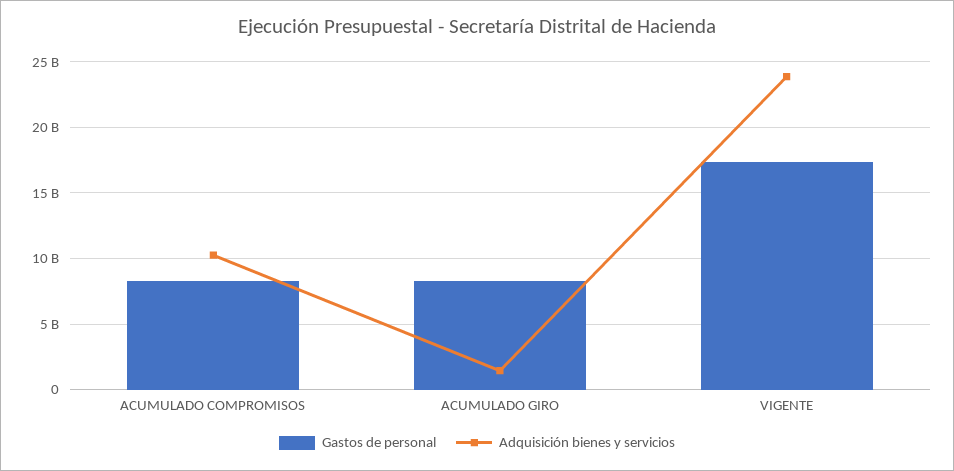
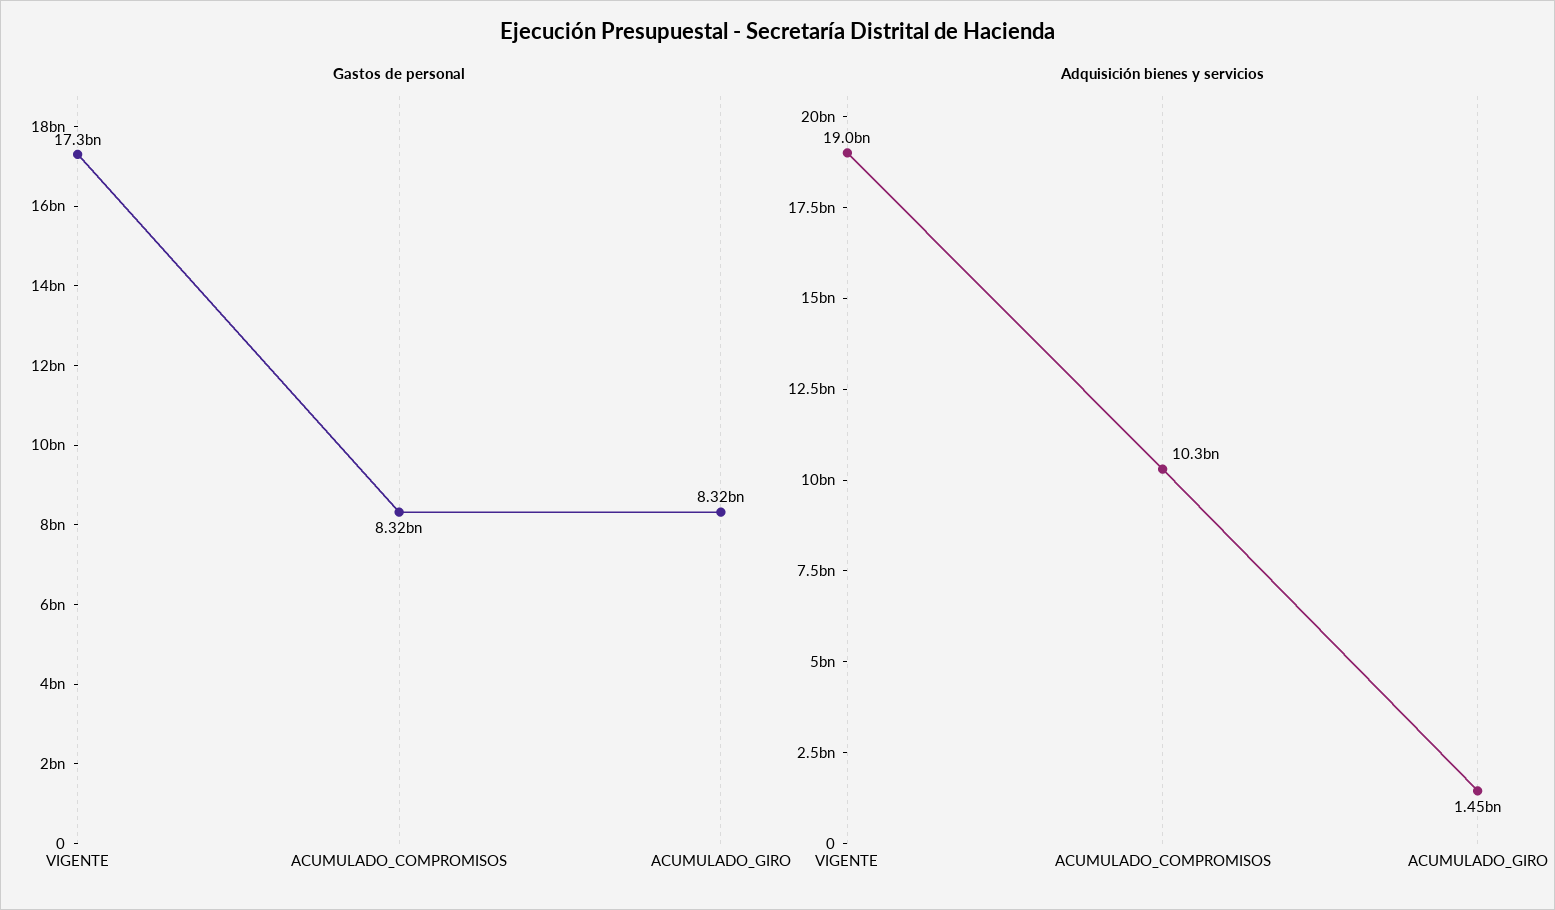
  {
    "Gastos de personal": {
      "ACUMULADO COMPROMISOS": 8320000000,
      "ACUMULADO GIRO": 8320000000,
      "VIGENTE": 17300000000
    },
    "Adquisición bienes y servicios": {
      "ACUMULADO COMPROMISOS": 10300000000,
      "ACUMULADO GIRO": 1450000000,
-     "VIGENTE": 24000000000
+     "VIGENTE": 19000000000
    }
  }

